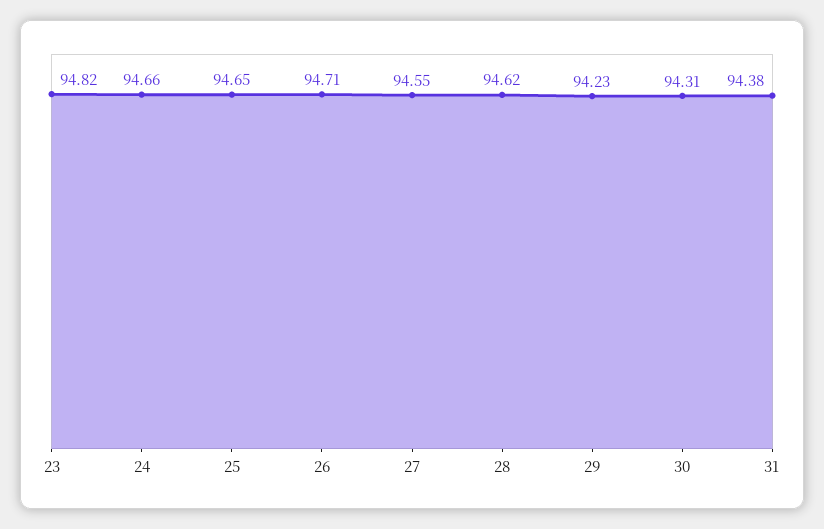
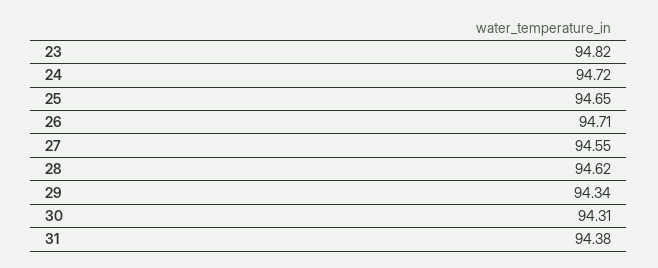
  {
    "23": 94.82,
-   "24": 94.66,
+   "24": 94.72,
    "25": 94.65,
    "26": 94.71,
    "27": 94.55,
    "28": 94.62,
-   "29": 94.23,
+   "29": 94.34,
    "30": 94.31,
    "31": 94.38
  }

